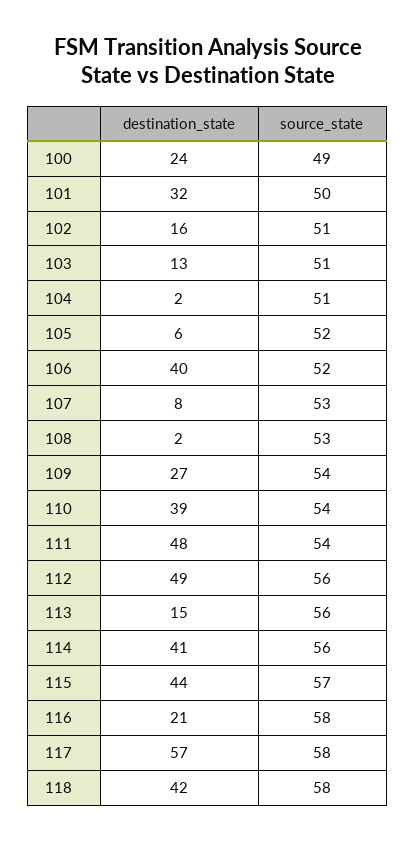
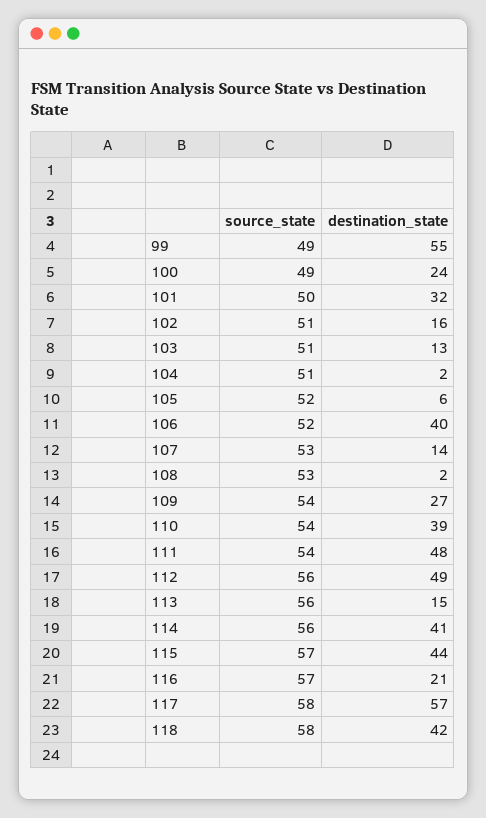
  {
    "destination_state": {
      "100": 24,
      "101": 32,
      "102": 16,
      "103": 13,
      "104": 2,
      "105": 6,
      "106": 40,
-     "107": 8,
+     "107": 14,
      "108": 2,
      "109": 27,
      "110": 39,
      "111": 48,
      "112": 49,
      "113": 15,
      "114": 41,
      "115": 44,
      "116": 21,
      "117": 57,
-     "118": 42
+     "118": 42,
+     "99": 55
    },
    "source_state": {
      "100": 49,
      "101": 50,
      "102": 51,
      "103": 51,
      "104": 51,
      "105": 52,
      "106": 52,
      "107": 53,
      "108": 53,
      "109": 54,
      "110": 54,
      "111": 54,
      "112": 56,
      "113": 56,
      "114": 56,
      "115": 57,
-     "116": 58,
+     "116": 57,
      "117": 58,
-     "118": 58
+     "118": 58,
+     "99": 49
    }
  }

